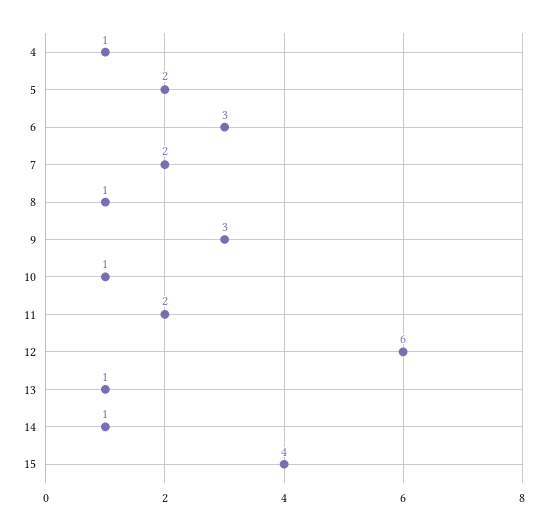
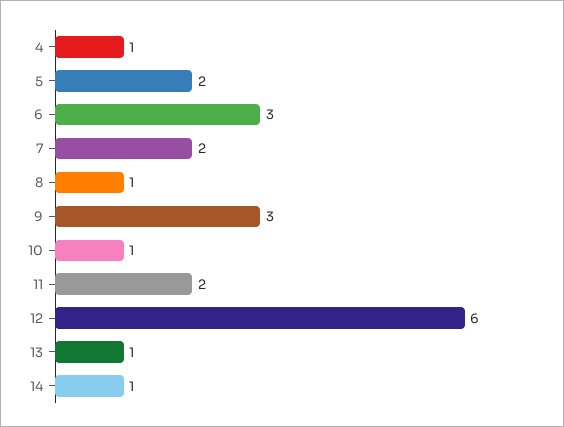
  {
    "4": 1,
    "5": 2,
    "6": 3,
    "7": 2,
    "8": 1,
    "9": 3,
    "10": 1,
    "11": 2,
    "12": 6,
    "13": 1,
-   "14": 1,
+   "14": 1
-   "15": 4
  }

